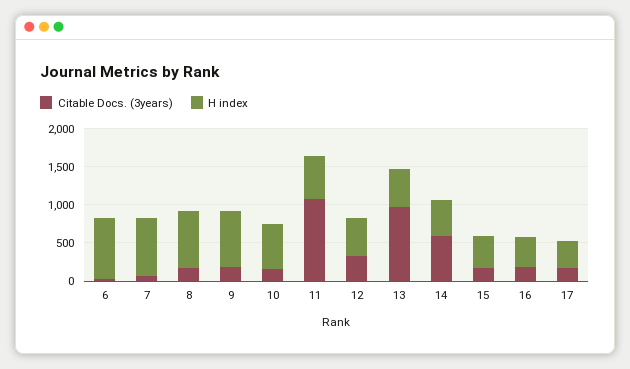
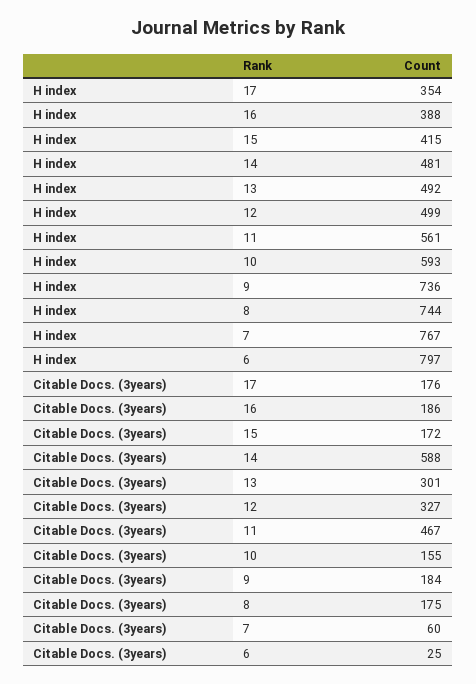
  {
    "Citable Docs. (3years)": {
      "6": 25,
      "7": 60,
      "8": 175,
      "9": 184,
      "10": 155,
-     "11": 1000,
+     "11": 467,
      "12": 327,
-     "13": 1000,
+     "13": 301,
      "14": 588,
      "15": 172,
      "16": 186,
      "17": 176
    },
    "H index": {
      "6": 797,
      "7": 767,
      "8": 744,
      "9": 736,
      "10": 593,
      "11": 561,
      "12": 499,
      "13": 492,
      "14": 481,
      "15": 415,
      "16": 388,
      "17": 354
    }
  }

